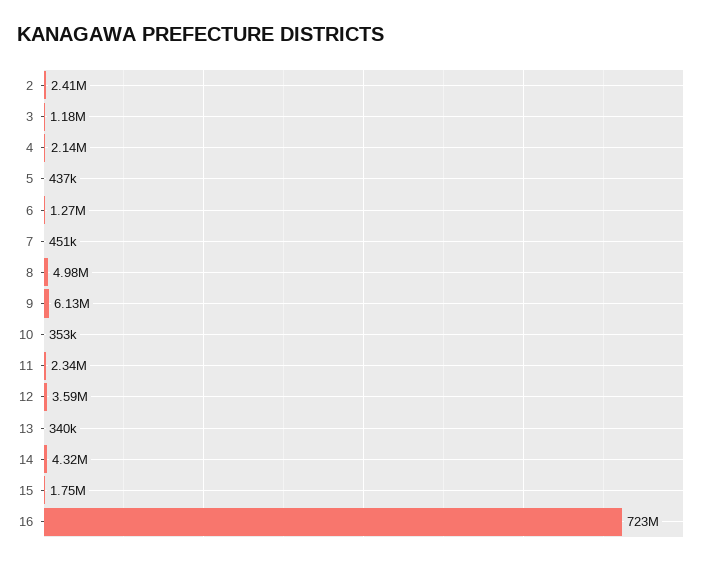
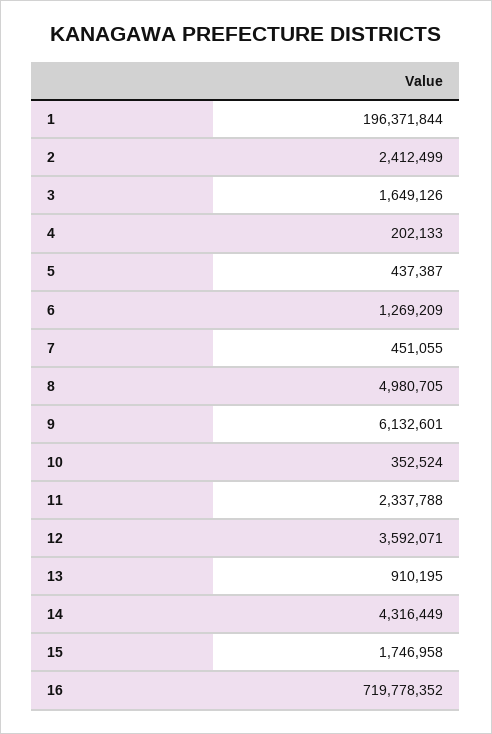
  {
    "2": 2412499,
-   "3": 1180000,
+   "3": 1649126,
-   "4": 2140000,
+   "4": 202133,
    "5": 437387,
    "6": 1269209,
    "7": 451055,
    "8": 4980705,
    "9": 6132601,
    "10": 352524,
    "11": 2337788,
    "12": 3592071,
-   "13": 340000,
+   "13": 910195,
    "14": 4316449,
    "15": 1746958,
-   "16": 723000000
+   "16": 719778352,
+   "1": 196371844
  }

